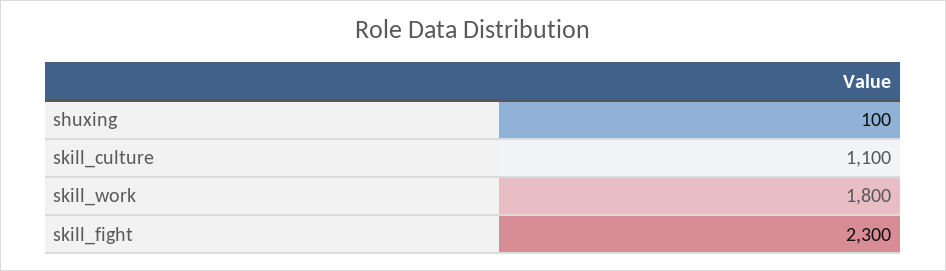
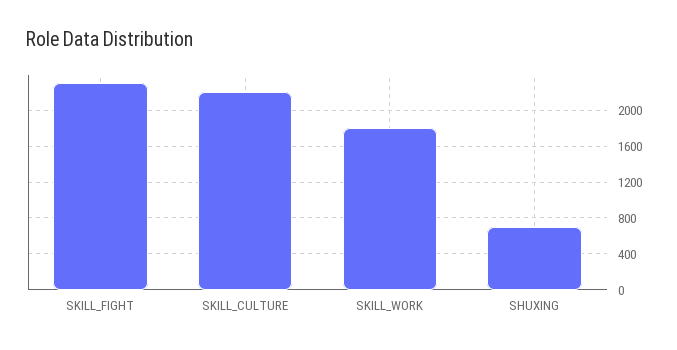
  {
-   "shuxing": 100,
+   "shuxing": 700,
-   "skill_culture": 1100,
+   "skill_culture": 2200,
    "skill_work": 1800,
    "skill_fight": 2300
  }

